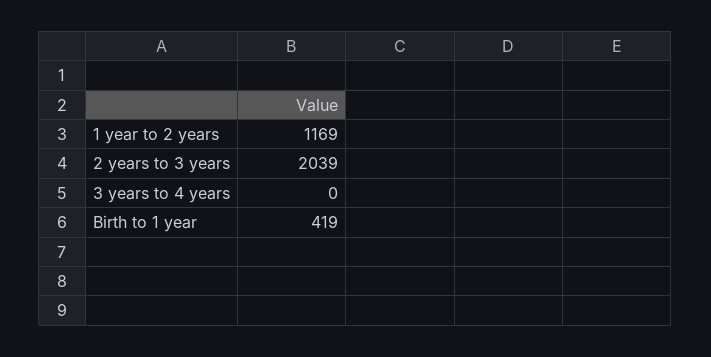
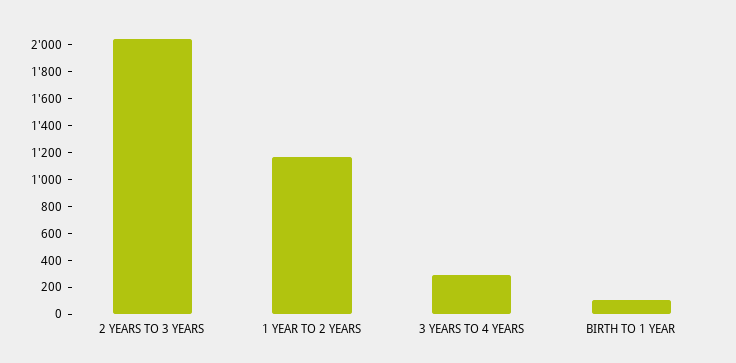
  {
    "1 year to 2 years": 1169,
    "2 years to 3 years": 2039,
-   "3 years to 4 years": 0,
+   "3 years to 4 years": 300,
-   "Birth to 1 year": 419
+   "Birth to 1 year": 100
  }

